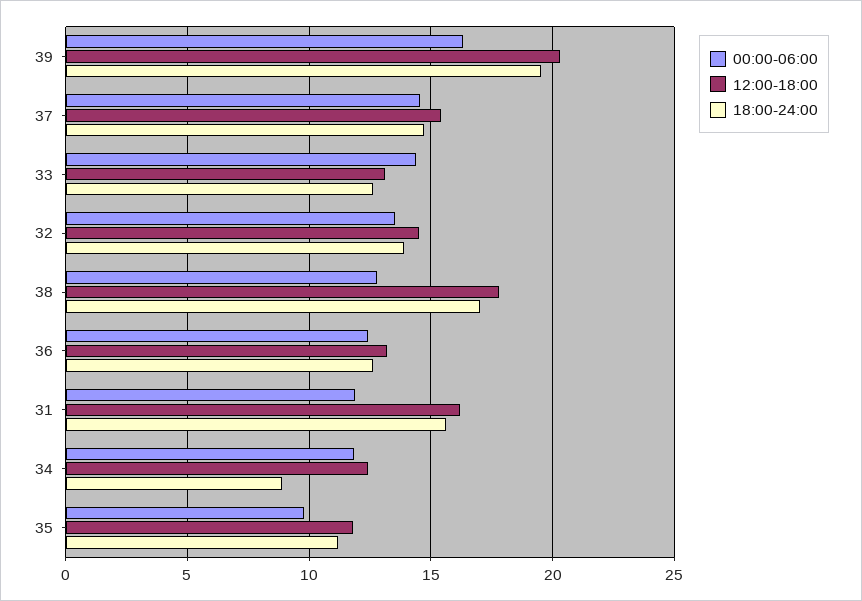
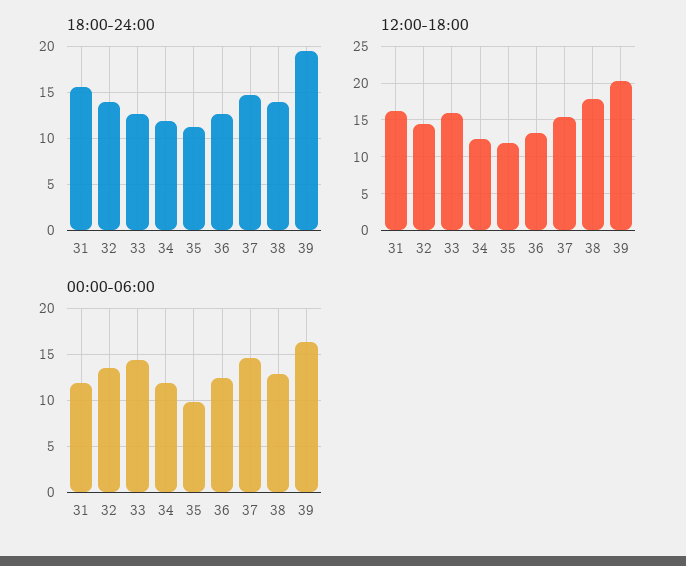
  {
    "00:00-06:00": {
      "39": 16.5,
      "37": 14.5,
      "33": 14.5,
      "32": 13.5,
      "38": 13,
      "36": 12.5,
      "31": 12,
      "34": 12,
      "35": 10
    },
    "12:00-18:00": {
      "39": 20.5,
      "37": 15.5,
-     "33": 13,
+     "33": 16,
      "32": 14.5,
      "38": 18,
      "36": 13,
      "31": 16,
      "34": 12.5,
      "35": 12
    },
    "18:00-24:00": {
      "39": 19.5,
      "37": 14.5,
      "33": 12.5,
      "32": 14,
-     "38": 17,
+     "38": 14,
      "36": 12.5,
      "31": 15.5,
-     "34": 9,
+     "34": 12,
      "35": 11
    }
  }

